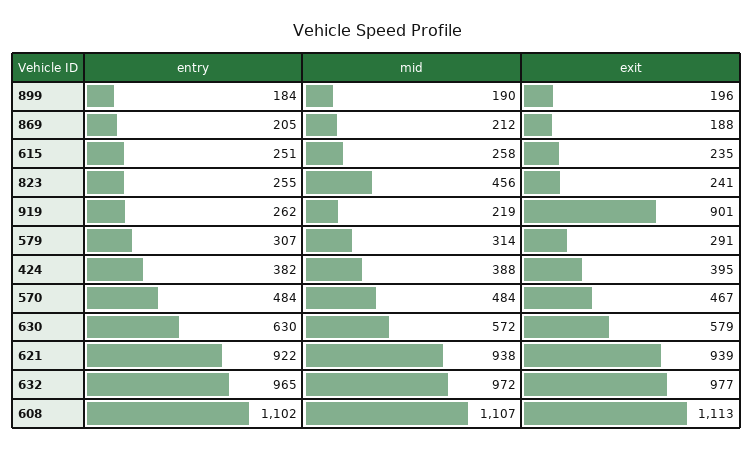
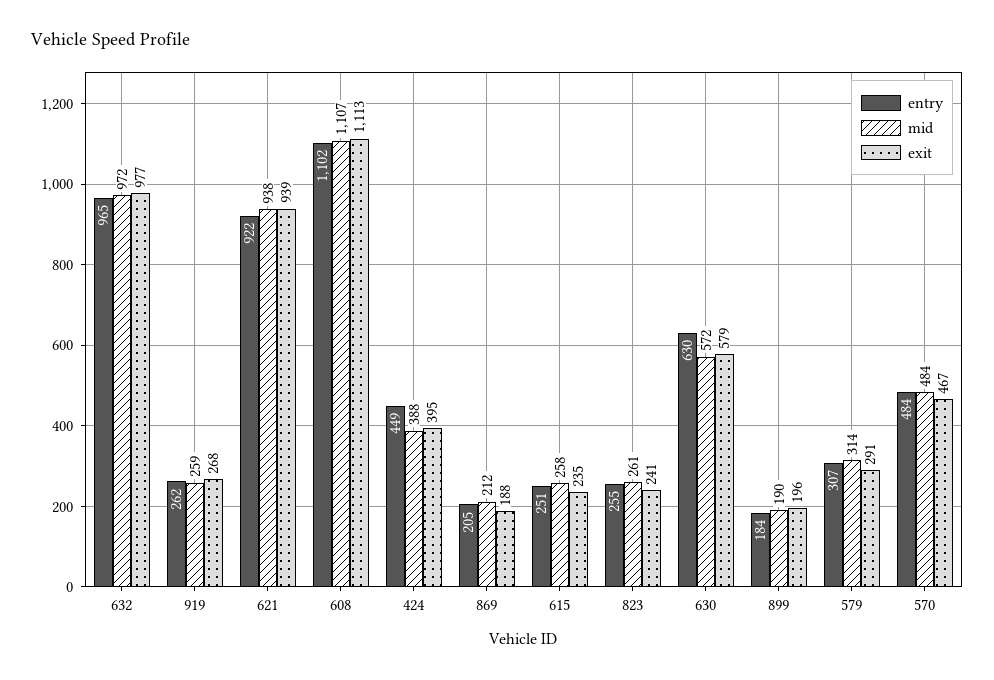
  {
    "entry": {
      "899": 184,
      "869": 205,
      "615": 251,
      "823": 255,
      "919": 262,
      "579": 307,
-     "424": 382,
+     "424": 449,
      "570": 484,
      "630": 630,
      "621": 922,
      "632": 965,
      "608": 1102
    },
    "mid": {
      "899": 190,
      "869": 212,
      "615": 258,
-     "823": 456,
+     "823": 261,
-     "919": 219,
+     "919": 259,
      "579": 314,
      "424": 388,
      "570": 484,
      "630": 572,
      "621": 938,
      "632": 972,
      "608": 1107
    },
    "exit": {
      "899": 196,
      "869": 188,
      "615": 235,
      "823": 241,
-     "919": 901,
+     "919": 268,
      "579": 291,
      "424": 395,
      "570": 467,
      "630": 579,
      "621": 939,
      "632": 977,
      "608": 1113
    }
  }

